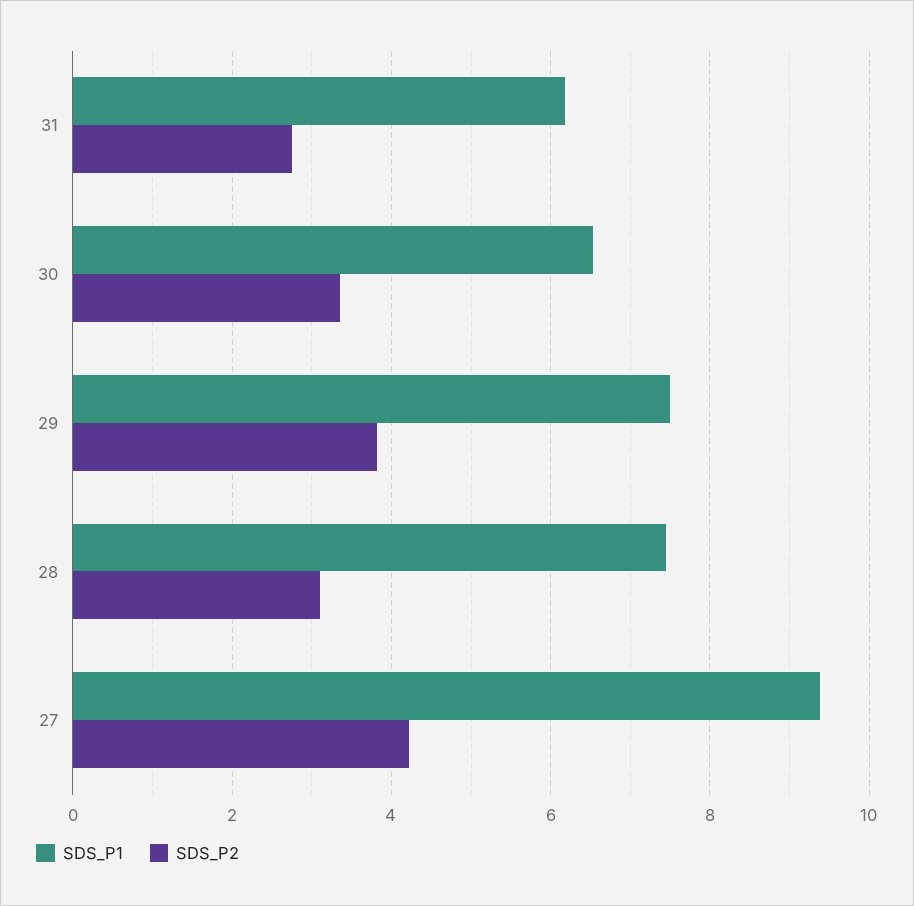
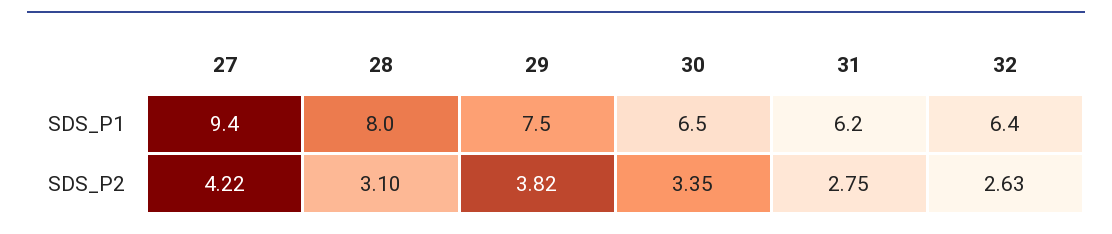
  {
    "SDS_P1": {
      "31": 6.2,
      "30": 6.5,
      "29": 7.5,
-     "28": 7.4,
+     "28": 8,
-     "27": 9.4
+     "27": 9.4,
+     "32": 6.4
    },
    "SDS_P2": {
      "31": 2.75,
      "30": 3.35,
      "29": 3.82,
      "28": 3.1,
-     "27": 4.22
+     "27": 4.22,
+     "32": 2.63
    }
  }

